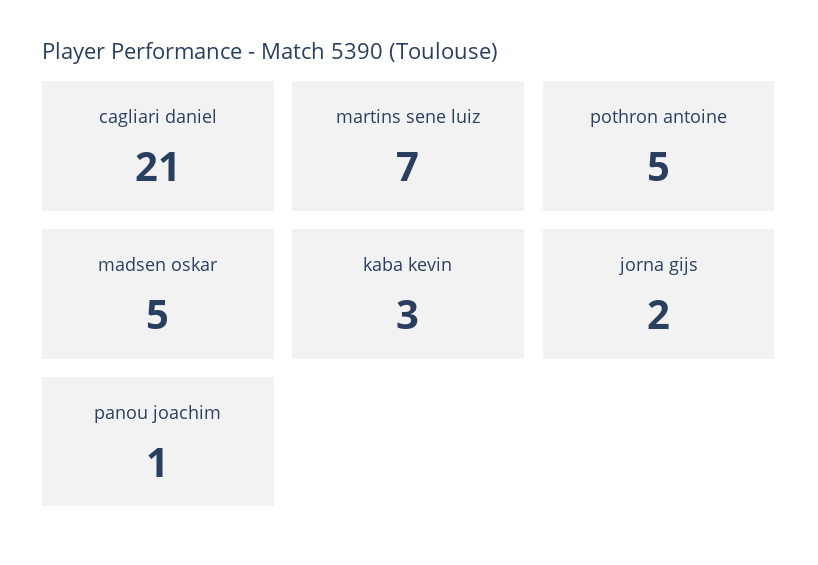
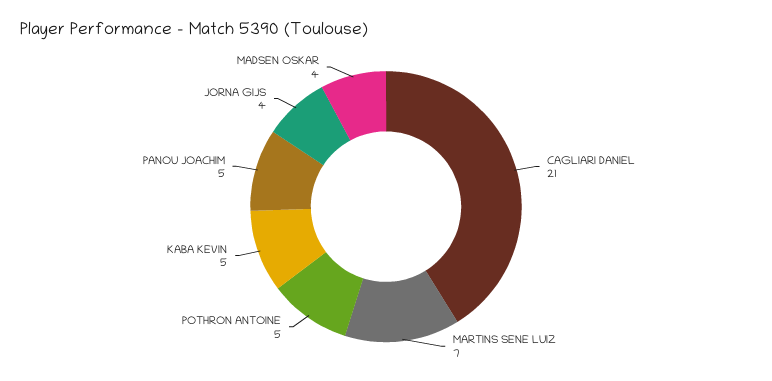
  {
    "cagliari daniel": 21,
    "martins sene luiz": 7,
    "pothron antoine": 5,
-   "madsen oskar": 5,
+   "madsen oskar": 4,
-   "kaba kevin": 3,
+   "kaba kevin": 5,
-   "jorna gijs": 2,
+   "jorna gijs": 4,
-   "panou joachim": 1
+   "panou joachim": 5
  }

